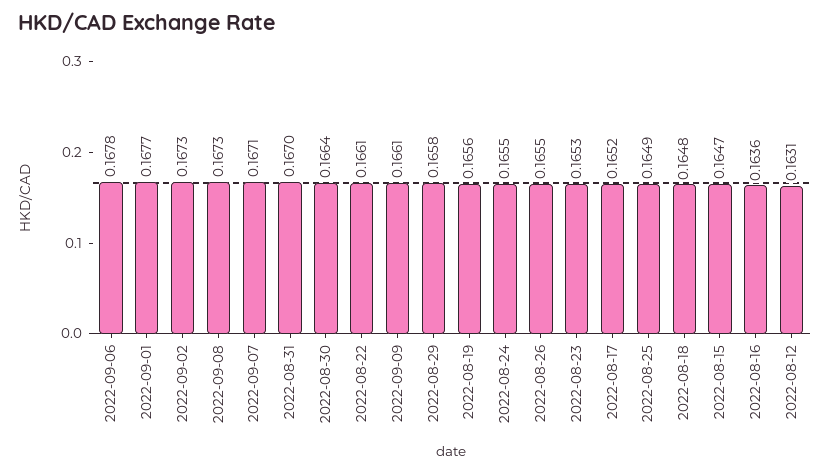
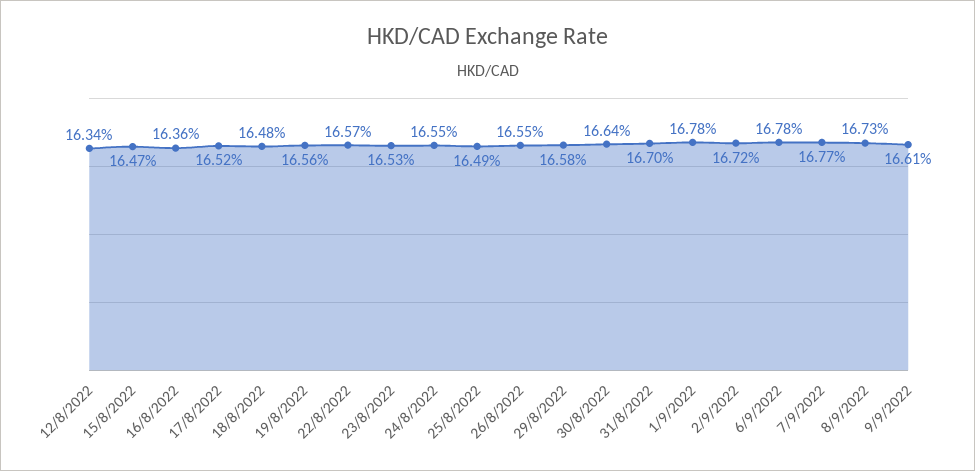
  {
    "2022-09-06": 0.1678,
-   "2022-09-01": 0.1677,
+   "2022-09-01": 0.1678,
-   "2022-09-02": 0.1673,
+   "2022-09-02": 0.1672,
    "2022-09-08": 0.1673,
-   "2022-09-07": 0.1671,
+   "2022-09-07": 0.1677,
    "2022-08-31": 0.167,
    "2022-08-30": 0.1664,
-   "2022-08-22": 0.1661,
+   "2022-08-22": 0.1657,
    "2022-09-09": 0.1661,
    "2022-08-29": 0.1658,
    "2022-08-19": 0.1656,
    "2022-08-24": 0.1655,
    "2022-08-26": 0.1655,
    "2022-08-23": 0.1653,
    "2022-08-17": 0.1652,
    "2022-08-25": 0.1649,
    "2022-08-18": 0.1648,
    "2022-08-15": 0.1647,
    "2022-08-16": 0.1636,
-   "2022-08-12": 0.1631
+   "2022-08-12": 0.1634
  }

